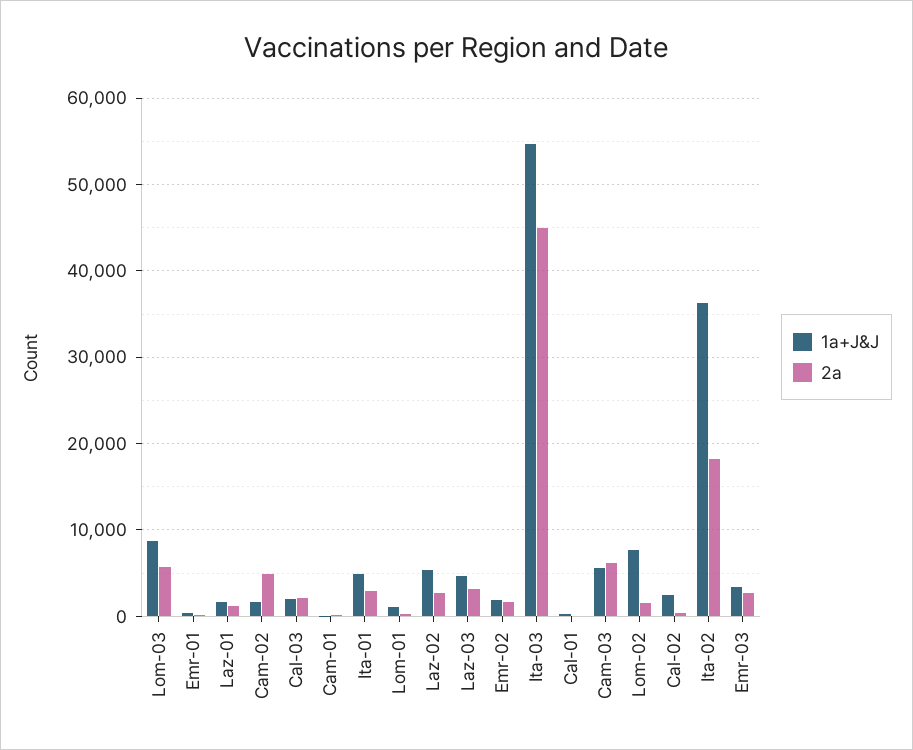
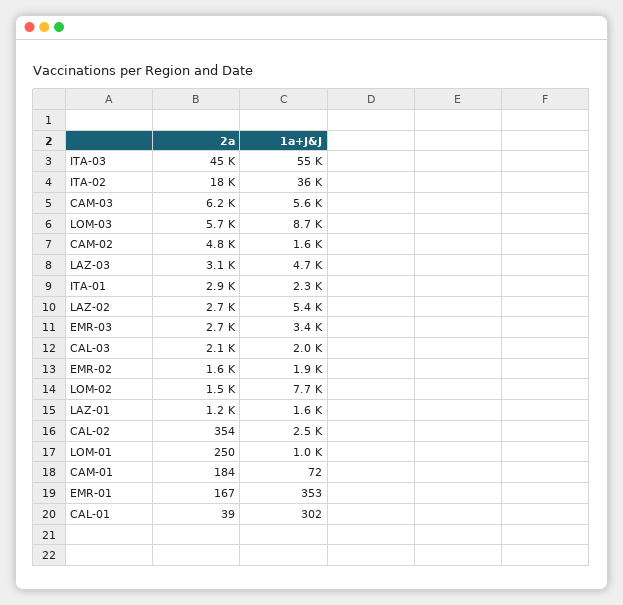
  {
    "1a+J&J": {
      "Lom-03": 8700,
      "Emr-01": 353,
      "Laz-01": 1600,
      "Cam-02": 1600,
      "Cal-03": 2000,
      "Cam-01": 72,
-     "Ita-01": 5000,
+     "Ita-01": 2300,
      "Lom-01": 1000,
      "Laz-02": 5400,
      "Laz-03": 4700,
      "Emr-02": 1900,
      "Ita-03": 55000,
      "Cal-01": 302,
      "Cam-03": 5600,
      "Lom-02": 7700,
      "Cal-02": 2500,
      "Ita-02": 36000,
      "Emr-03": 3400
    },
    "2a": {
      "Lom-03": 5700,
      "Emr-01": 167,
      "Laz-01": 1200,
      "Cam-02": 4800,
      "Cal-03": 2100,
      "Cam-01": 184,
      "Ita-01": 2900,
      "Lom-01": 250,
      "Laz-02": 2700,
      "Laz-03": 3100,
      "Emr-02": 1600,
      "Ita-03": 45000,
      "Cal-01": 39,
      "Cam-03": 6200,
      "Lom-02": 1500,
      "Cal-02": 354,
      "Ita-02": 18000,
      "Emr-03": 2700
    }
  }

